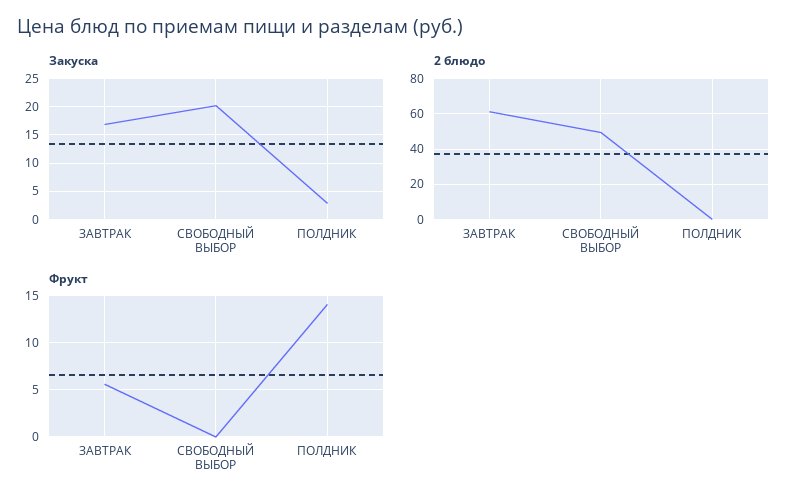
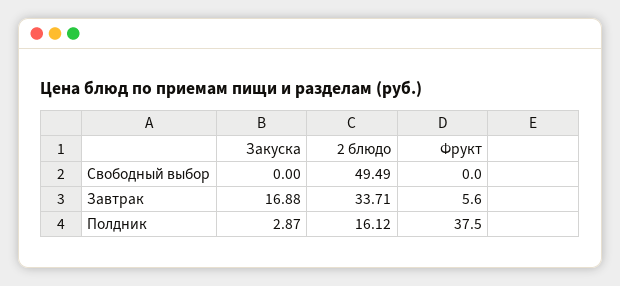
  {
    "Закуска": {
      "ЗАВТРАК": 16.88,
-     "СВОБОДНЫЙ ВЫБОР": 20,
+     "СВОБОДНЫЙ ВЫБОР": 0,
      "ПОЛДНИК": 2.87
    },
    "2 блюдо": {
-     "ЗАВТРАК": 60,
+     "ЗАВТРАК": 33.71,
      "СВОБОДНЫЙ ВЫБОР": 49.49,
-     "ПОЛДНИК": 0
+     "ПОЛДНИК": 16.12
    },
    "Фрукт": {
      "ЗАВТРАК": 5.6,
      "СВОБОДНЫЙ ВЫБОР": 0,
-     "ПОЛДНИК": 14
+     "ПОЛДНИК": 37.5
    }
  }

